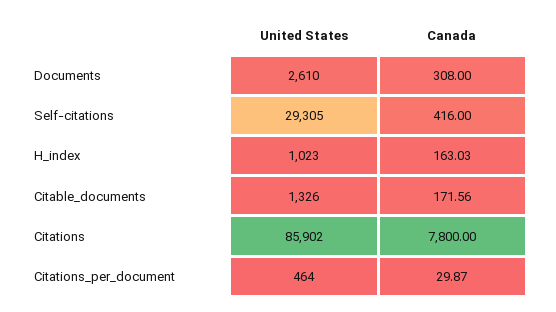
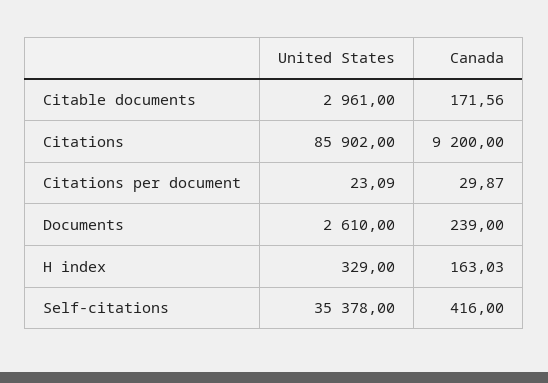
  {
    "United States": {
      "Documents": 2610,
-     "Self-citations": 29305,
+     "Self-citations": 35378,
-     "H_index": 1023,
+     "H_index": 329,
-     "Citable_documents": 1326,
+     "Citable_documents": 2961,
      "Citations": 85902,
-     "Citations_per_document": 464
+     "Citations_per_document": 23.09
    },
    "Canada": {
-     "Documents": 308,
+     "Documents": 239,
      "Self-citations": 416,
      "H_index": 163.03,
      "Citable_documents": 171.56,
-     "Citations": 7800,
+     "Citations": 9200,
      "Citations_per_document": 29.87
    }
  }

